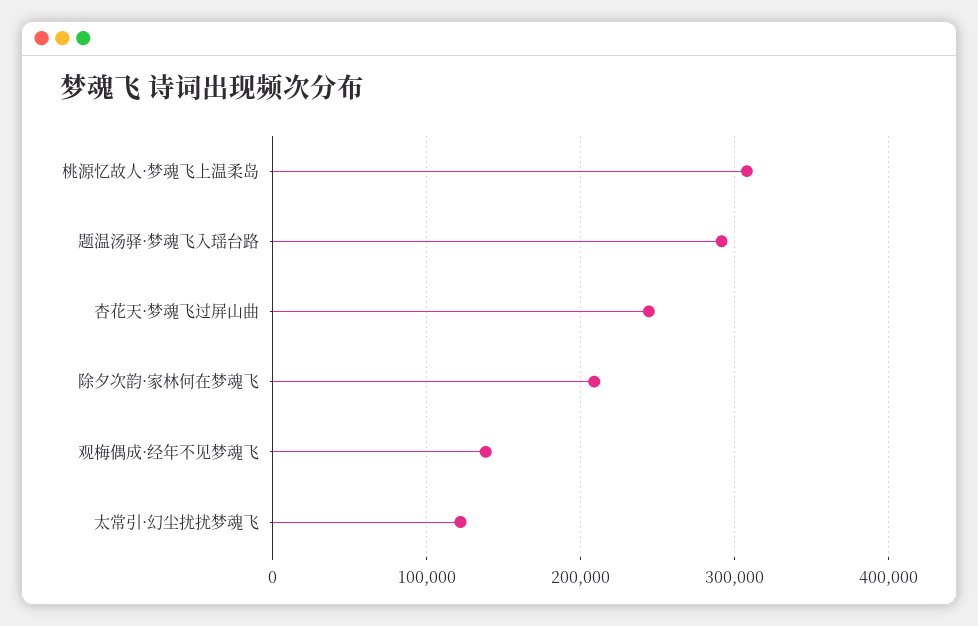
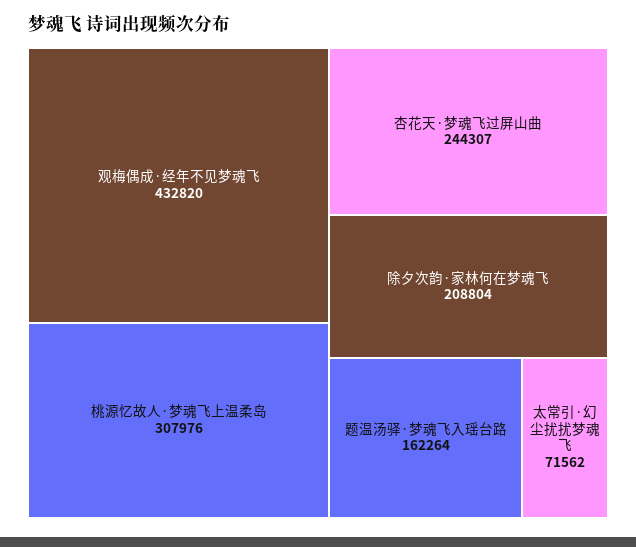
  {
    "桃源忆故人·梦魂飞上温柔岛": 307976,
-   "题温汤驿·梦魂飞入瑶台路": 290000,
+   "题温汤驿·梦魂飞入瑶台路": 162264,
    "杏花天·梦魂飞过屏山曲": 244307,
    "除夕次韵·家林何在梦魂飞": 208804,
-   "观梅偶成·经年不见梦魂飞": 140000,
+   "观梅偶成·经年不见梦魂飞": 432820,
-   "太常引·幻尘扰扰梦魂飞": 120000
+   "太常引·幻尘扰扰梦魂飞": 71562
  }

